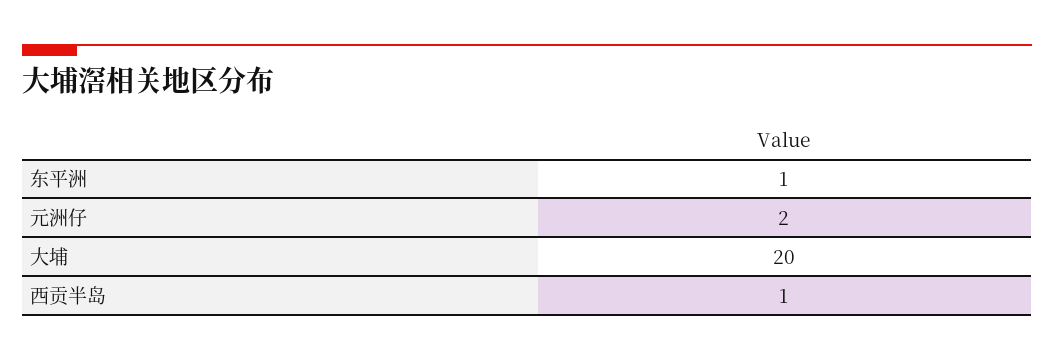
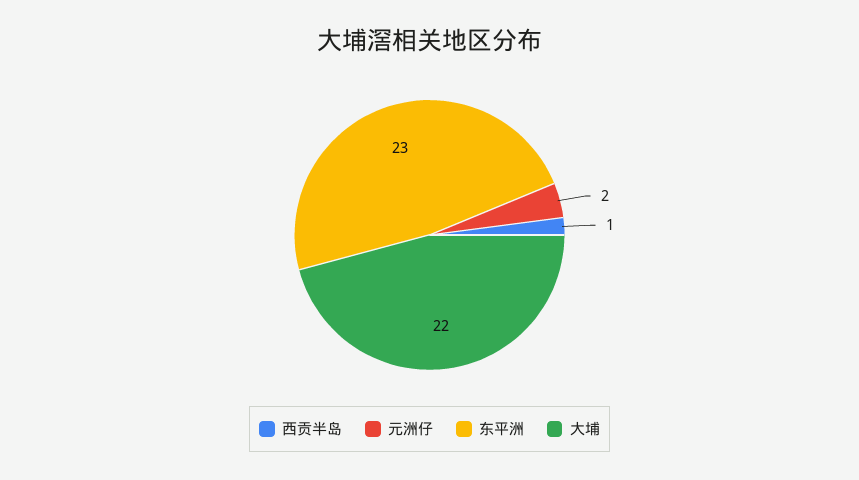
  {
-   "东平洲": 1,
+   "东平洲": 23,
    "元洲仔": 2,
-   "大埔": 20,
+   "大埔": 22,
    "西贡半岛": 1
  }

